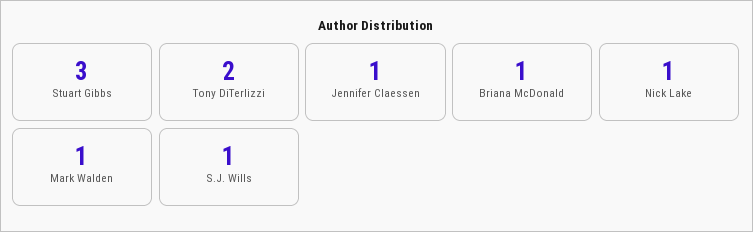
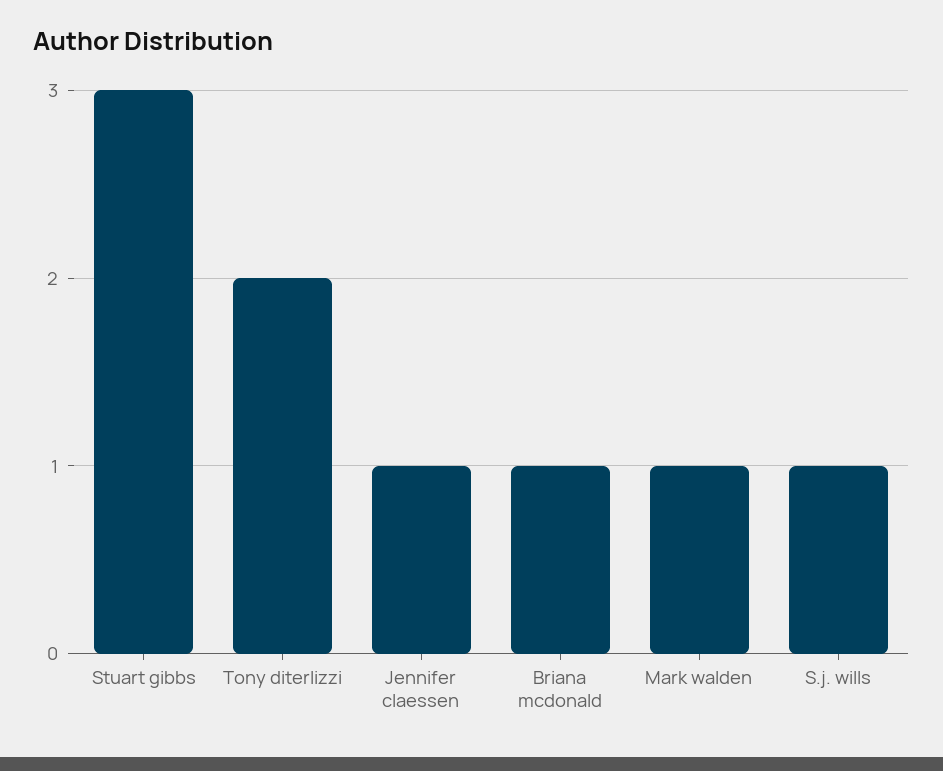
  {
    "Stuart Gibbs": 3,
    "Tony DiTerlizzi": 2,
    "Jennifer Claessen": 1,
    "Briana McDonald": 1,
-   "Nick Lake": 1,
    "Mark Walden": 1,
    "S.J. Wills": 1
  }

